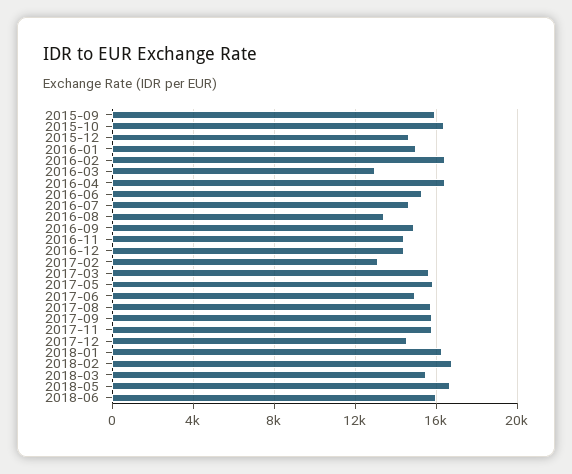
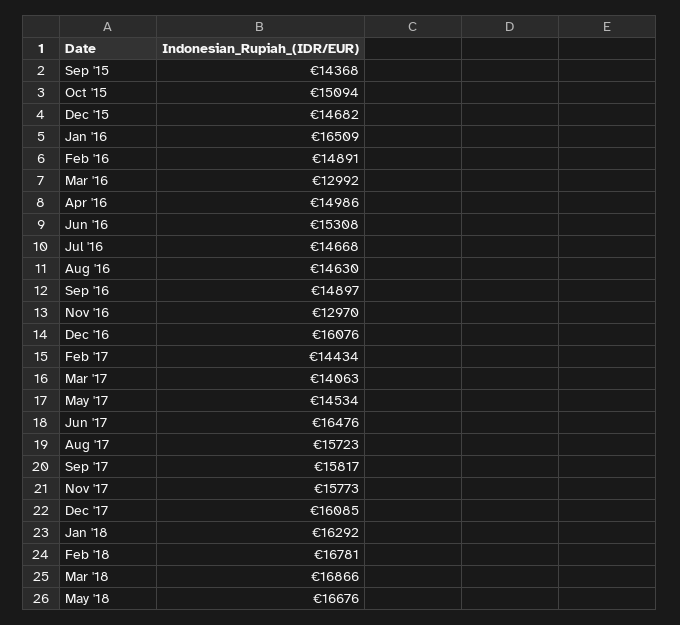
  {
-   "2015-09": 16000,
+   "2015-09": 14368,
-   "2015-10": 16500,
+   "2015-10": 15094,
    "2015-12": 14682,
-   "2016-01": 15000,
+   "2016-01": 16509,
-   "2016-02": 16500,
+   "2016-02": 14891,
    "2016-03": 12992,
-   "2016-04": 16500,
+   "2016-04": 14986,
    "2016-06": 15308,
    "2016-07": 14668,
-   "2016-08": 13500,
+   "2016-08": 14630,
    "2016-09": 14897,
-   "2016-11": 14500,
+   "2016-11": 12970,
-   "2016-12": 14500,
+   "2016-12": 16076,
-   "2017-02": 13000,
+   "2017-02": 14434,
-   "2017-03": 15500,
+   "2017-03": 14063,
-   "2017-05": 16000,
+   "2017-05": 14534,
-   "2017-06": 15000,
+   "2017-06": 16476,
    "2017-08": 15723,
    "2017-09": 15817,
    "2017-11": 15773,
-   "2017-12": 14500,
+   "2017-12": 16085,
    "2018-01": 16292,
    "2018-02": 16781,
-   "2018-03": 15500,
+   "2018-03": 16866,
-   "2018-05": 16676,
+   "2018-05": 16676
-   "2018-06": 16000
  }

